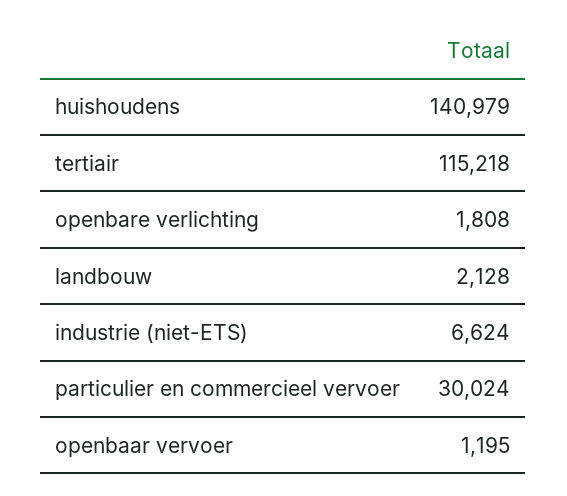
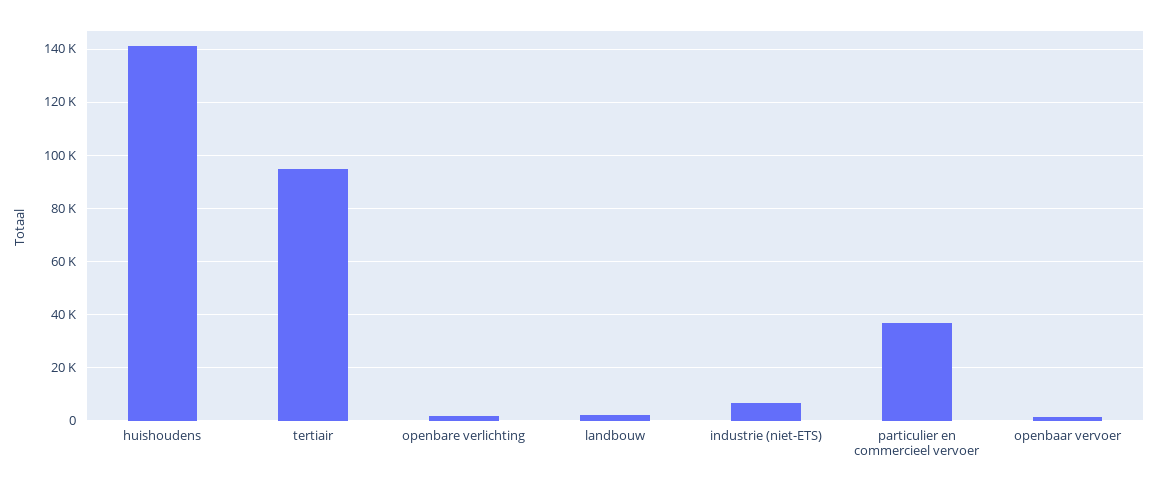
  {
    "huishoudens": 140979,
-   "tertiair": 115218,
+   "tertiair": 95000,
    "openbare verlichting": 1808,
    "landbouw": 2128,
    "industrie (niet-ETS)": 6624,
-   "particulier en commercieel vervoer": 30024,
+   "particulier en commercieel vervoer": 37500,
    "openbaar vervoer": 1195
  }

